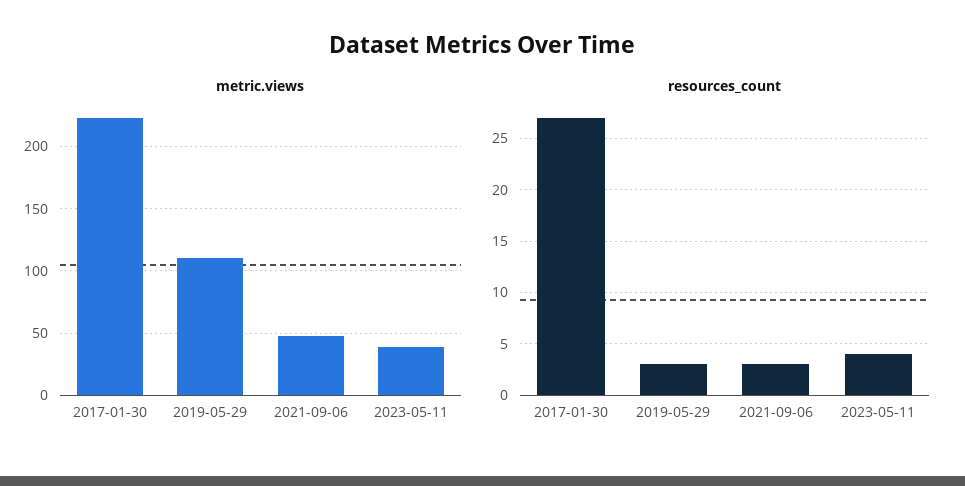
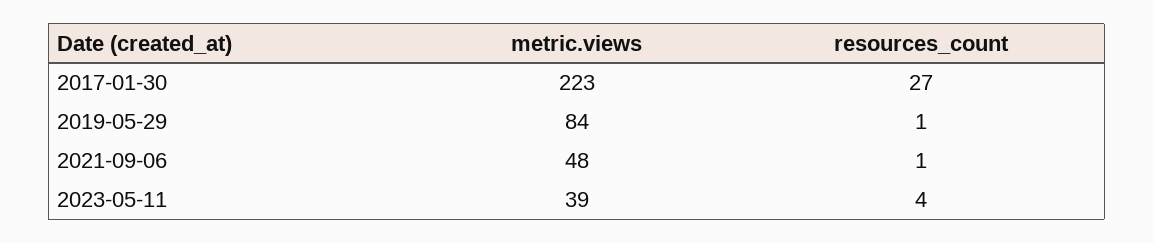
  {
    "metric.views": {
      "2017-01-30": 223,
-     "2019-05-29": 110,
+     "2019-05-29": 84,
      "2021-09-06": 48,
      "2023-05-11": 39
    },
    "resources_count": {
      "2017-01-30": 27,
-     "2019-05-29": 3,
+     "2019-05-29": 1,
-     "2021-09-06": 3,
+     "2021-09-06": 1,
      "2023-05-11": 4
    }
  }

